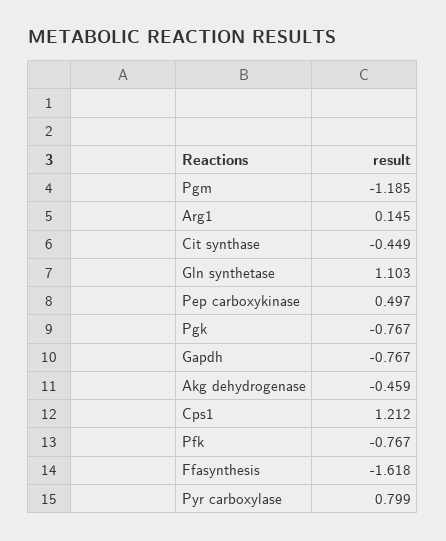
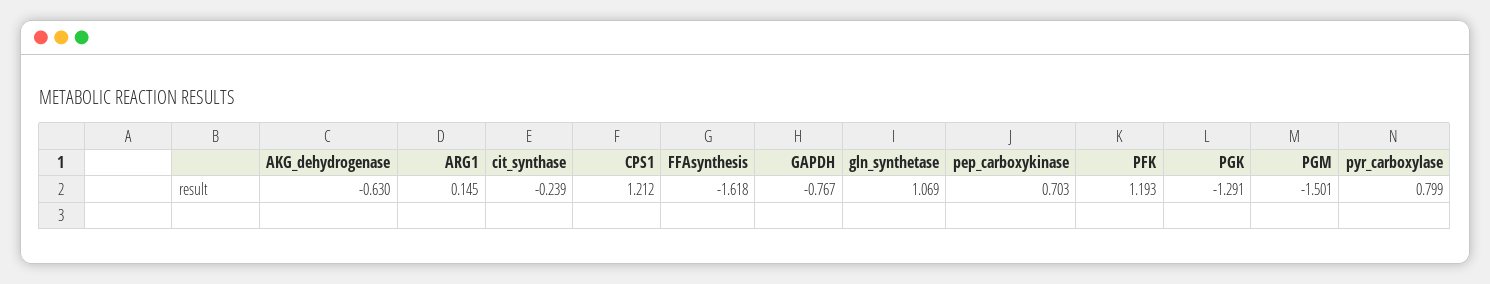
  {
-   "Pgm": -1.185,
+   "Pgm": -1.501,
    "Arg1": 0.145,
-   "Cit synthase": -0.449,
+   "Cit synthase": -0.239,
-   "Gln synthetase": 1.103,
+   "Gln synthetase": 1.069,
-   "Pep carboxykinase": 0.497,
+   "Pep carboxykinase": 0.703,
-   "Pgk": -0.767,
+   "Pgk": -1.291,
    "Gapdh": -0.767,
-   "Akg dehydrogenase": -0.459,
+   "Akg dehydrogenase": -0.63,
    "Cps1": 1.212,
-   "Pfk": -0.767,
+   "Pfk": 1.193,
    "Ffasynthesis": -1.618,
    "Pyr carboxylase": 0.799
  }

